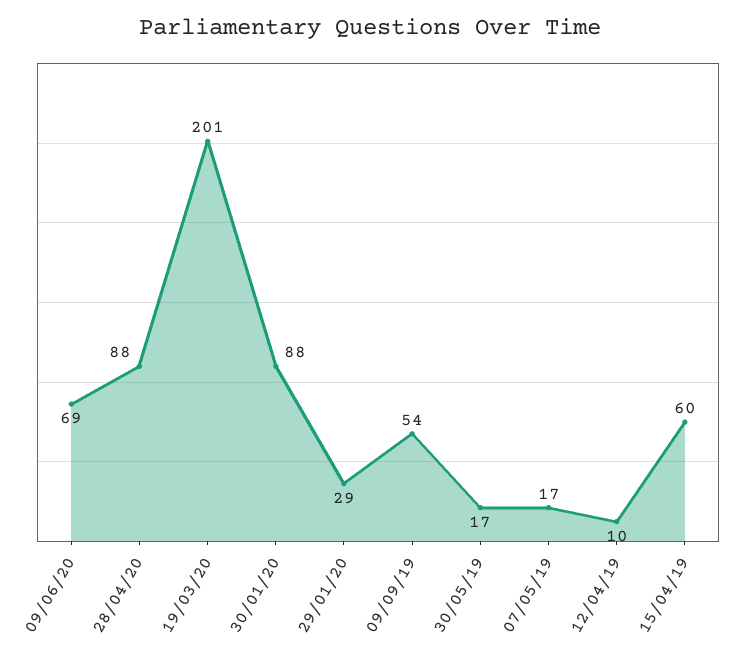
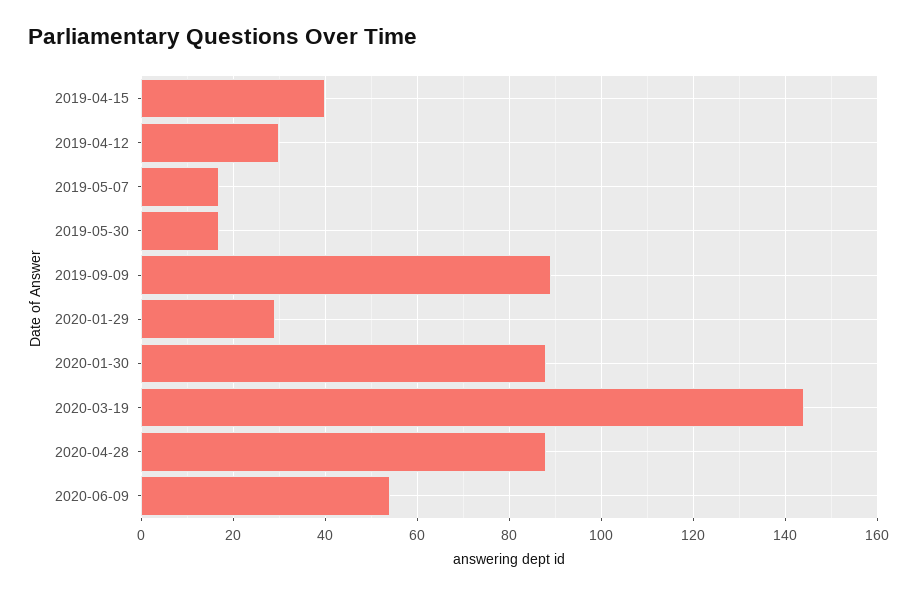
  {
-   "09/06/20": 69,
+   "09/06/20": 55,
    "28/04/20": 88,
-   "19/03/20": 201,
+   "19/03/20": 145,
    "30/01/20": 88,
    "29/01/20": 29,
-   "09/09/19": 54,
+   "09/09/19": 90,
    "30/05/19": 17,
    "07/05/19": 17,
-   "12/04/19": 10,
+   "12/04/19": 30,
-   "15/04/19": 60
+   "15/04/19": 40
  }

